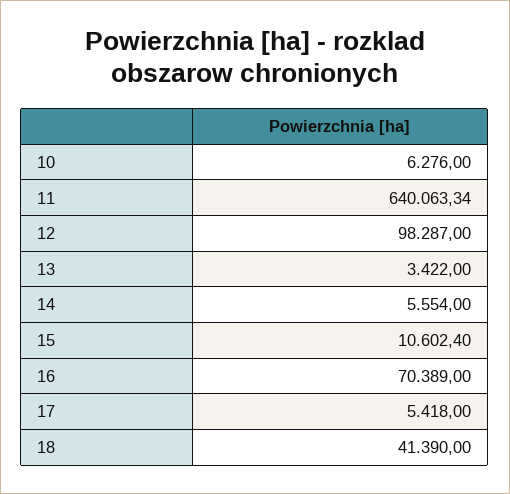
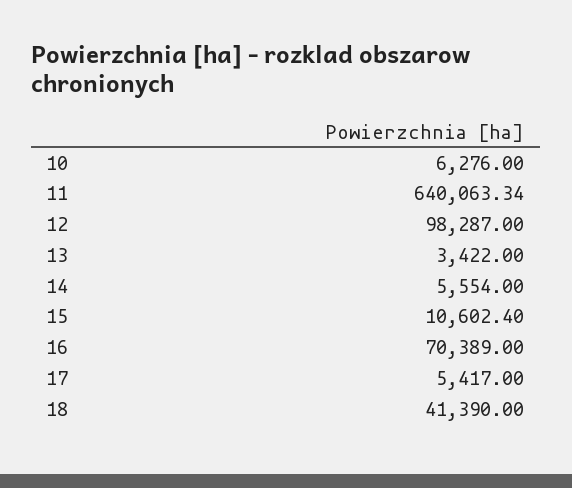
  {
    "10": 6276,
    "11": 640063.34,
    "12": 98287,
    "13": 3422,
    "14": 5554,
    "15": 10602.4,
    "16": 70389,
-   "17": 5418,
+   "17": 5417,
    "18": 41390
  }

